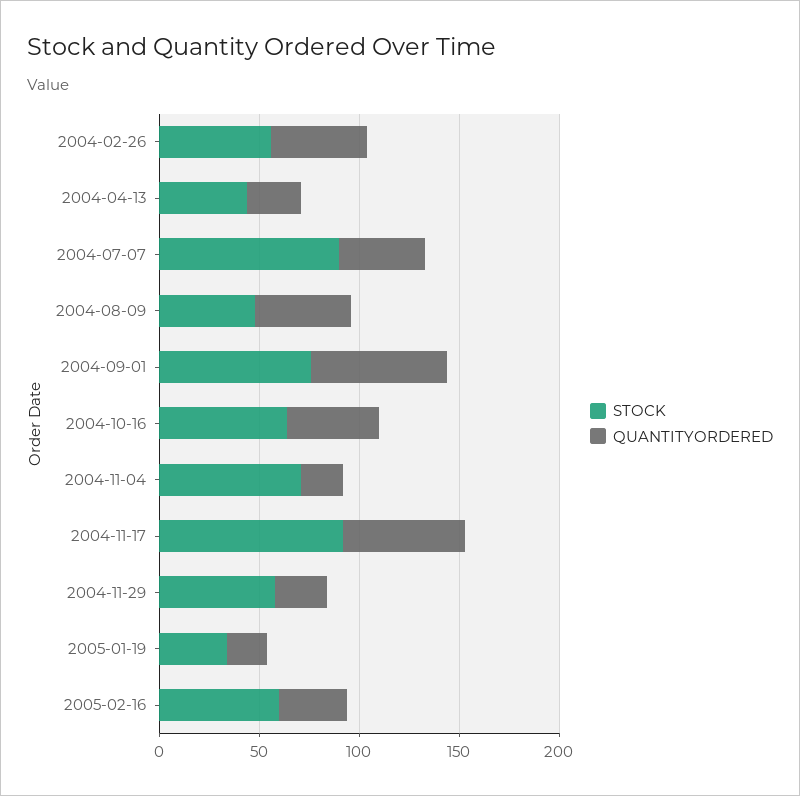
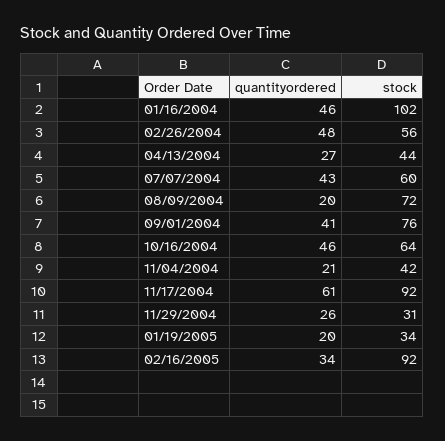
  {
    "STOCK": {
      "2004-02-26": 56,
      "2004-04-13": 44,
-     "2004-07-07": 90,
+     "2004-07-07": 60,
-     "2004-08-09": 50,
+     "2004-08-09": 72,
      "2004-09-01": 76,
      "2004-10-16": 64,
-     "2004-11-04": 70,
+     "2004-11-04": 42,
      "2004-11-17": 92,
-     "2004-11-29": 60,
+     "2004-11-29": 31,
      "2005-01-19": 34,
-     "2005-02-16": 60
+     "2005-02-16": 92,
+     "01/16/2004": 102
    },
    "QUANTITYORDERED": {
      "2004-02-26": 48,
      "2004-04-13": 27,
      "2004-07-07": 43,
-     "2004-08-09": 50,
+     "2004-08-09": 20,
-     "2004-09-01": 70,
+     "2004-09-01": 41,
      "2004-10-16": 46,
      "2004-11-04": 21,
      "2004-11-17": 61,
      "2004-11-29": 26,
      "2005-01-19": 20,
-     "2005-02-16": 34
+     "2005-02-16": 34,
+     "01/16/2004": 46
    }
  }

